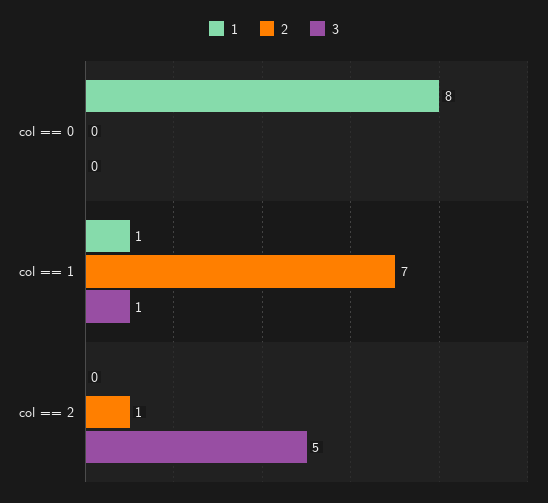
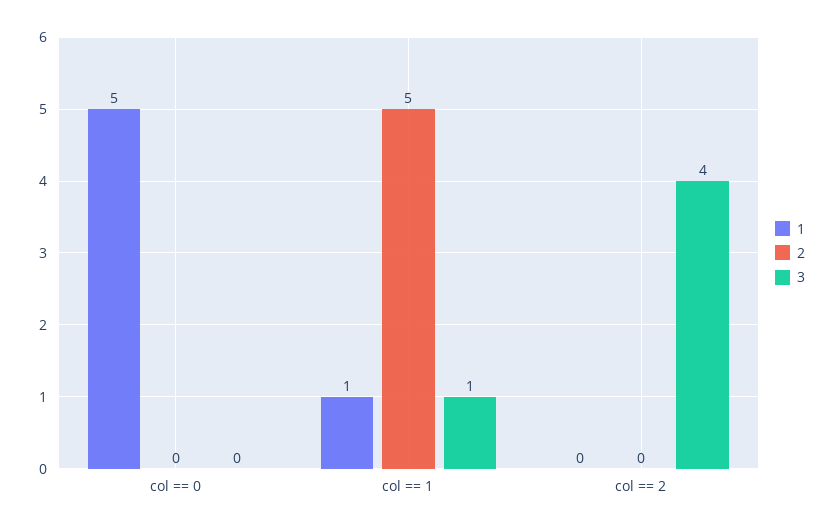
  {
    "1": {
-     "col == 0": 8,
+     "col == 0": 5,
      "col == 1": 1,
      "col == 2": 0
    },
    "2": {
      "col == 0": 0,
-     "col == 1": 7,
+     "col == 1": 5,
-     "col == 2": 1
+     "col == 2": 0
    },
    "3": {
      "col == 0": 0,
      "col == 1": 1,
-     "col == 2": 5
+     "col == 2": 4
    }
  }

